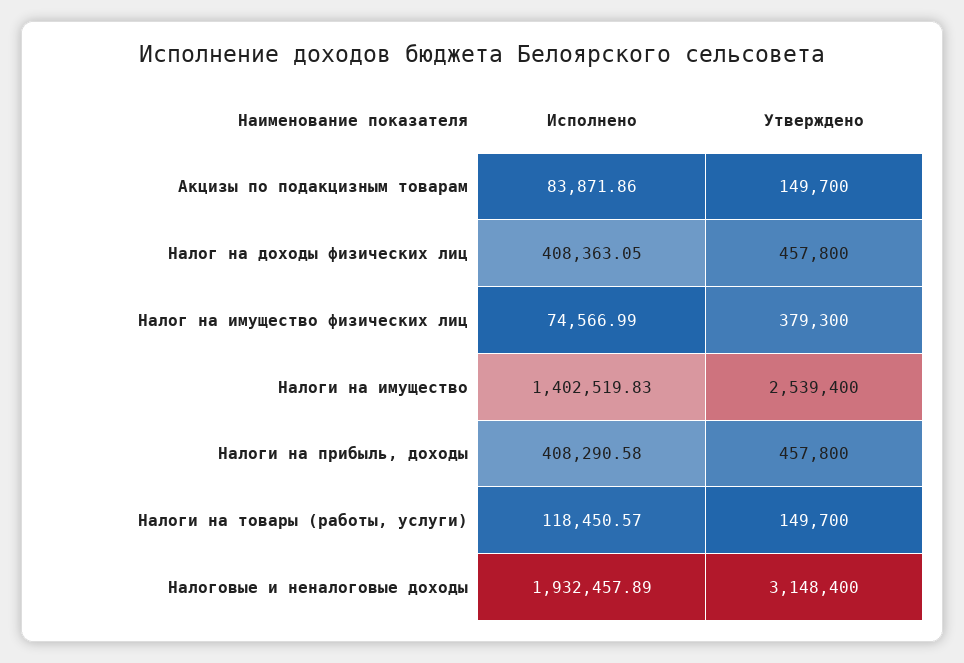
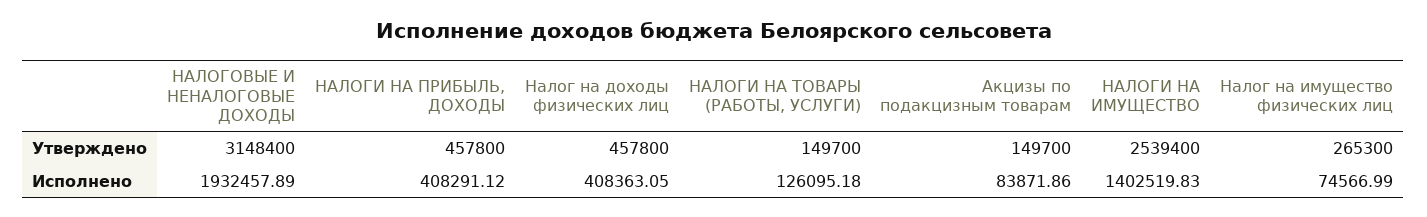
  {
    "Исполнено": {
      "Акцизы по подакцизным товарам": 83871.86,
      "Налог на доходы физических лиц": 408363.05,
      "Налог на имущество физических лиц": 74566.99,
      "Налоги на имущество": 1402519.83,
-     "Налоги на прибыль, доходы": 408290.58,
+     "Налоги на прибыль, доходы": 408291.12,
-     "Налоги на товары (работы, услуги)": 118450.57,
+     "Налоги на товары (работы, услуги)": 126095.18,
      "Налоговые и неналоговые доходы": 1932457.89
    },
    "Утверждено": {
      "Акцизы по подакцизным товарам": 149700,
      "Налог на доходы физических лиц": 457800,
-     "Налог на имущество физических лиц": 379300,
+     "Налог на имущество физических лиц": 265300,
      "Налоги на имущество": 2539400,
      "Налоги на прибыль, доходы": 457800,
      "Налоги на товары (работы, услуги)": 149700,
      "Налоговые и неналоговые доходы": 3148400
    }
  }

